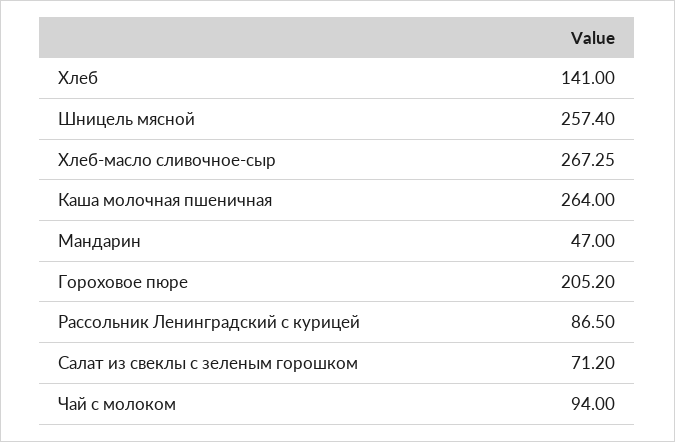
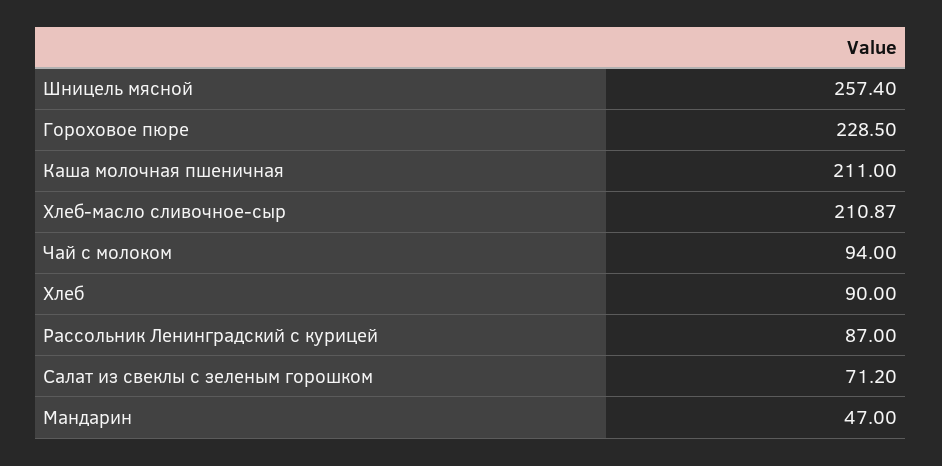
  {
-   "Хлеб": 141,
+   "Хлеб": 90,
    "Шницель мясной": 257.4,
-   "Хлеб-масло сливочное-сыр": 267.25,
+   "Хлеб-масло сливочное-сыр": 210.87,
-   "Каша молочная пшеничная": 264,
+   "Каша молочная пшеничная": 211,
    "Мандарин": 47,
-   "Гороховое пюре": 205.2,
+   "Гороховое пюре": 228.5,
-   "Рассольник Ленинградский с курицей": 86.5,
+   "Рассольник Ленинградский с курицей": 87,
    "Салат из свеклы с зеленым горошком": 71.2,
    "Чай с молоком": 94
  }

